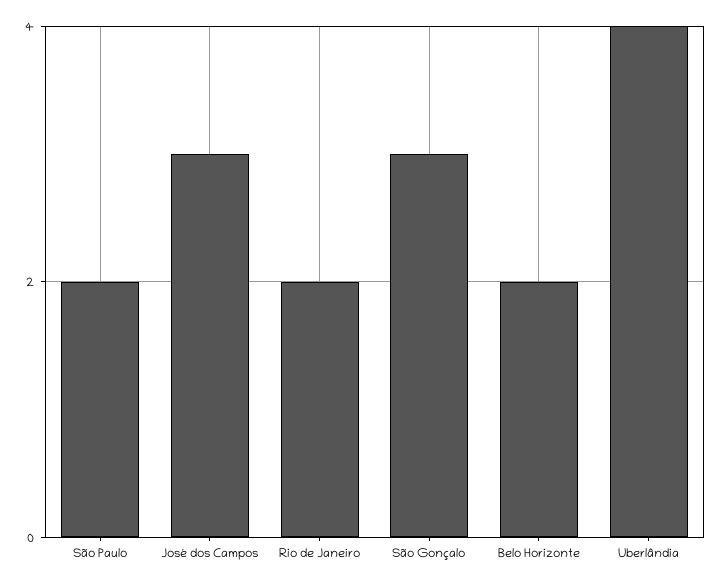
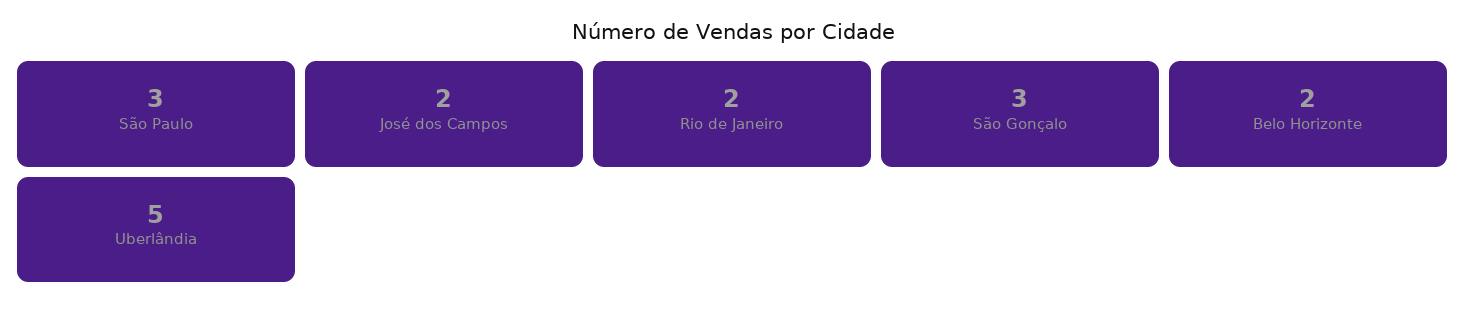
  {
-   "São Paulo": 2,
+   "São Paulo": 3,
-   "José dos Campos": 3,
+   "José dos Campos": 2,
    "Rio de Janeiro": 2,
    "São Gonçalo": 3,
    "Belo Horizonte": 2,
-   "Uberlândia": 4
+   "Uberlândia": 5
  }

